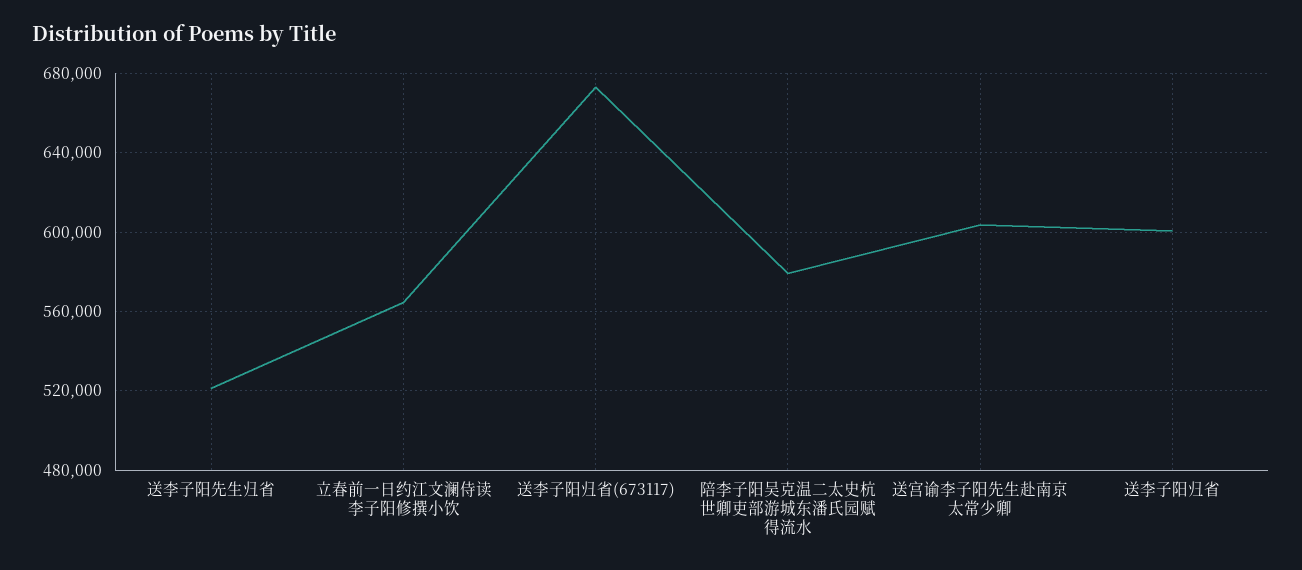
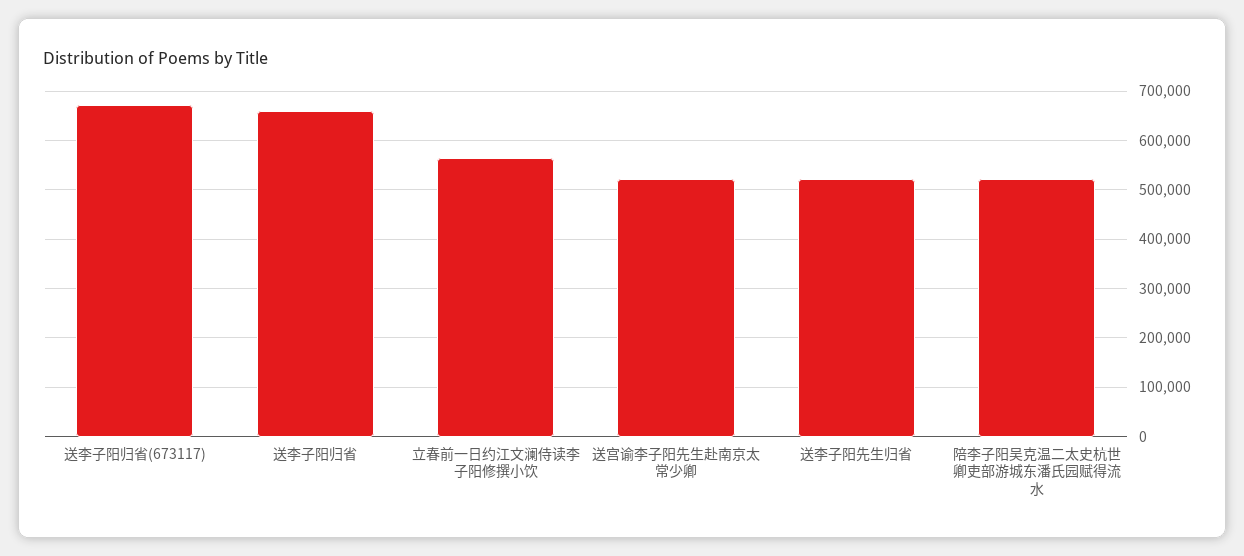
  {
    "送李子阳先生归省": 520000,
    "立春前一日约江文澜侍读李子阳修撰小饮": 565000,
    "送李子阳归省(673117)": 675000,
-   "陪李子阳吴克温二太史杭世卿吏部游城东潘氏园赋得流水": 580000,
+   "陪李子阳吴克温二太史杭世卿吏部游城东潘氏园赋得流水": 520000,
-   "送宫谕李子阳先生赴南京太常少卿": 605000,
+   "送宫谕李子阳先生赴南京太常少卿": 520000,
-   "送李子阳归省": 600000
+   "送李子阳归省": 660000
  }

